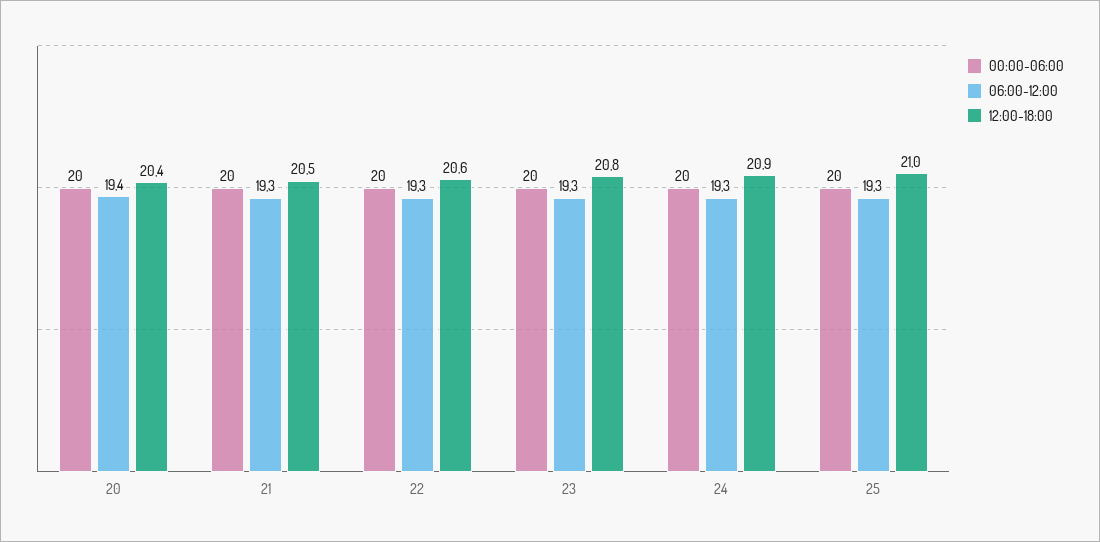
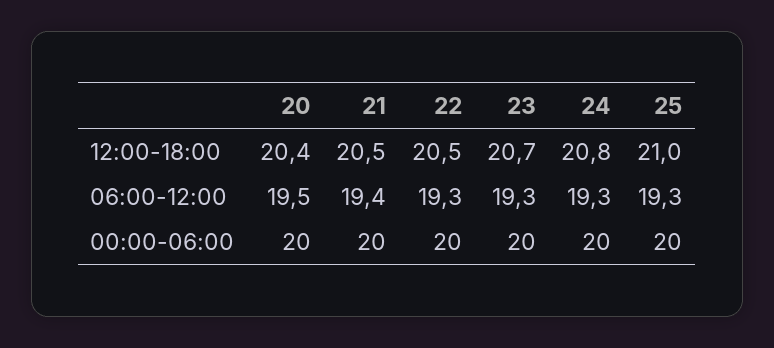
  {
    "00:00-06:00": {
      "20": 20,
      "21": 20,
      "22": 20,
      "23": 20,
      "24": 20,
      "25": 20
    },
    "06:00-12:00": {
-     "20": 19.4,
+     "20": 19.5,
-     "21": 19.3,
+     "21": 19.4,
      "22": 19.3,
      "23": 19.3,
      "24": 19.3,
      "25": 19.3
    },
    "12:00-18:00": {
      "20": 20.4,
      "21": 20.5,
-     "22": 20.6,
+     "22": 20.5,
-     "23": 20.8,
+     "23": 20.7,
-     "24": 20.9,
+     "24": 20.8,
      "25": 21
    }
  }

